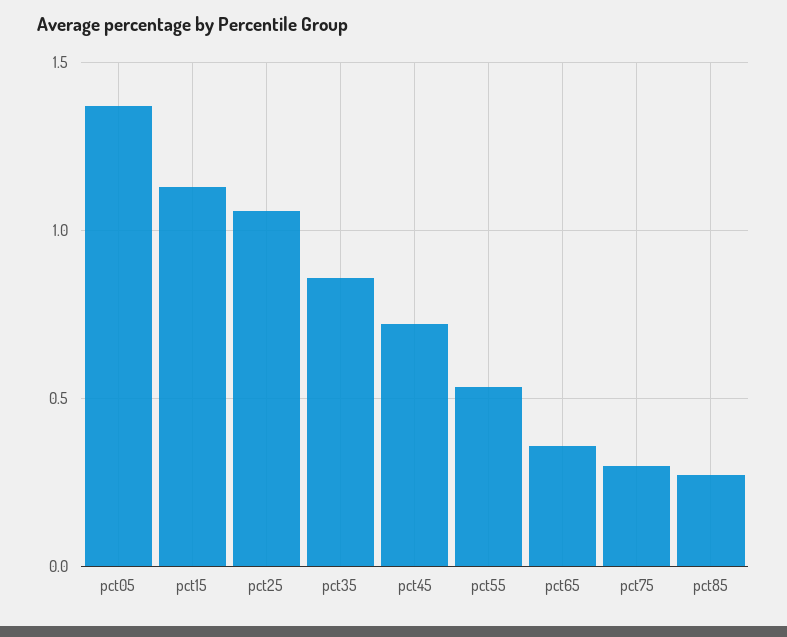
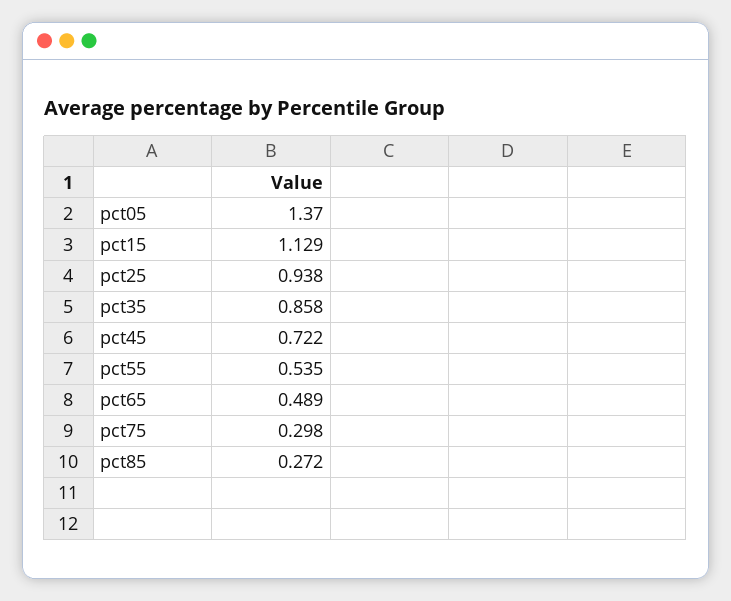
  {
    "pct05": 1.37,
    "pct15": 1.129,
-   "pct25": 1.05,
+   "pct25": 0.938,
    "pct35": 0.858,
    "pct45": 0.722,
    "pct55": 0.535,
-   "pct65": 0.35,
+   "pct65": 0.489,
    "pct75": 0.298,
    "pct85": 0.272
  }

